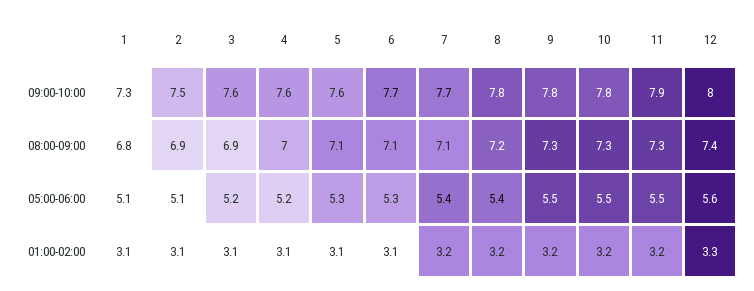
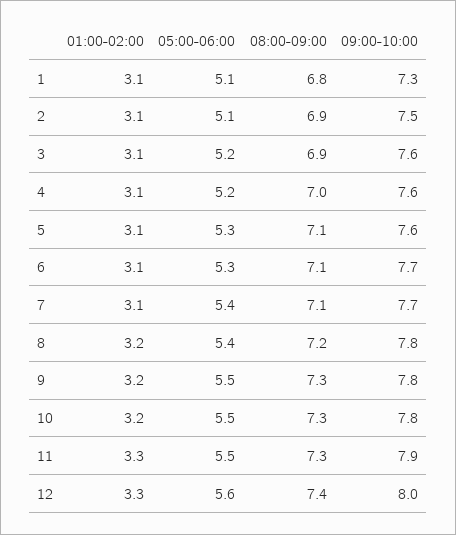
  {
    "1": {
      "09:00-10:00": 7.3,
      "08:00-09:00": 6.8,
      "05:00-06:00": 5.1,
      "01:00-02:00": 3.1
    },
    "2": {
      "09:00-10:00": 7.5,
      "08:00-09:00": 6.9,
      "05:00-06:00": 5.1,
      "01:00-02:00": 3.1
    },
    "3": {
      "09:00-10:00": 7.6,
      "08:00-09:00": 6.9,
      "05:00-06:00": 5.2,
      "01:00-02:00": 3.1
    },
    "4": {
      "09:00-10:00": 7.6,
      "08:00-09:00": 7,
      "05:00-06:00": 5.2,
      "01:00-02:00": 3.1
    },
    "5": {
      "09:00-10:00": 7.6,
      "08:00-09:00": 7.1,
      "05:00-06:00": 5.3,
      "01:00-02:00": 3.1
    },
    "6": {
      "09:00-10:00": 7.7,
      "08:00-09:00": 7.1,
      "05:00-06:00": 5.3,
      "01:00-02:00": 3.1
    },
    "7": {
      "09:00-10:00": 7.7,
      "08:00-09:00": 7.1,
      "05:00-06:00": 5.4,
-     "01:00-02:00": 3.2
+     "01:00-02:00": 3.1
    },
    "8": {
      "09:00-10:00": 7.8,
      "08:00-09:00": 7.2,
      "05:00-06:00": 5.4,
      "01:00-02:00": 3.2
    },
    "9": {
      "09:00-10:00": 7.8,
      "08:00-09:00": 7.3,
      "05:00-06:00": 5.5,
      "01:00-02:00": 3.2
    },
    "10": {
      "09:00-10:00": 7.8,
      "08:00-09:00": 7.3,
      "05:00-06:00": 5.5,
      "01:00-02:00": 3.2
    },
    "11": {
      "09:00-10:00": 7.9,
      "08:00-09:00": 7.3,
      "05:00-06:00": 5.5,
-     "01:00-02:00": 3.2
+     "01:00-02:00": 3.3
    },
    "12": {
      "09:00-10:00": 8,
      "08:00-09:00": 7.4,
      "05:00-06:00": 5.6,
      "01:00-02:00": 3.3
    }
  }

